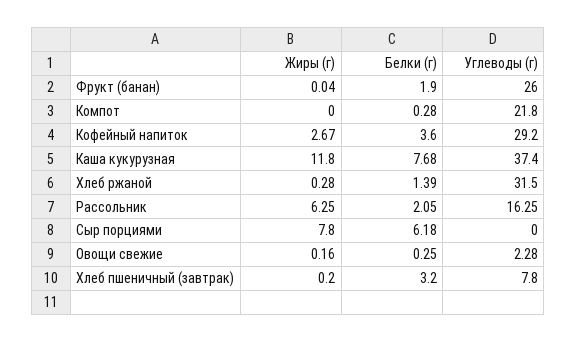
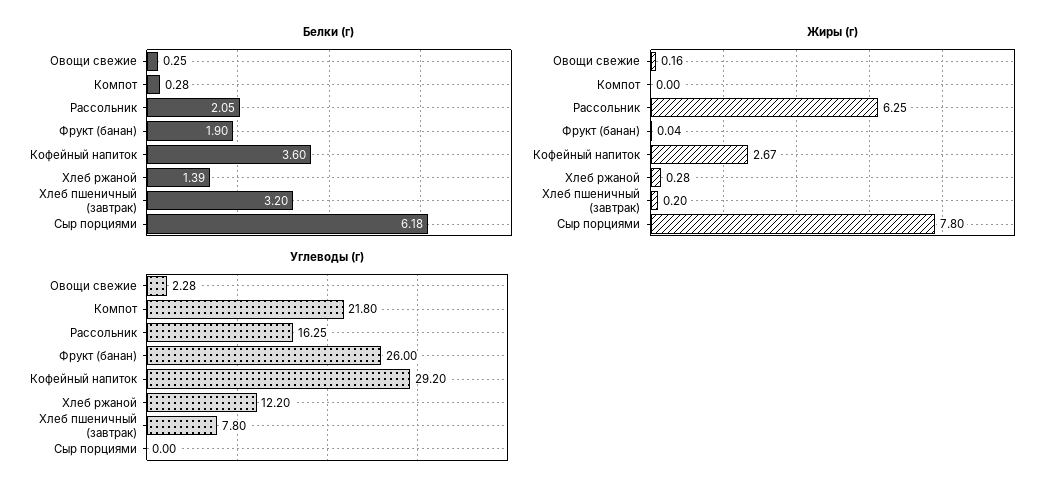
  {
    "Жиры (г)": {
      "Фрукт (банан)": 0.04,
      "Компот": 0,
      "Кофейный напиток": 2.67,
-     "Каша кукурузная": 11.8,
      "Хлеб ржаной": 0.28,
      "Рассольник": 6.25,
      "Сыр порциями": 7.8,
      "Овощи свежие": 0.16,
      "Хлеб пшеничный (завтрак)": 0.2
    },
    "Белки (г)": {
      "Фрукт (банан)": 1.9,
      "Компот": 0.28,
      "Кофейный напиток": 3.6,
-     "Каша кукурузная": 7.68,
      "Хлеб ржаной": 1.39,
      "Рассольник": 2.05,
      "Сыр порциями": 6.18,
      "Овощи свежие": 0.25,
      "Хлеб пшеничный (завтрак)": 3.2
    },
    "Углеводы (г)": {
      "Фрукт (банан)": 26,
      "Компот": 21.8,
      "Кофейный напиток": 29.2,
-     "Каша кукурузная": 37.4,
-     "Хлеб ржаной": 31.5,
+     "Хлеб ржаной": 12.2,
      "Рассольник": 16.25,
      "Сыр порциями": 0,
      "Овощи свежие": 2.28,
      "Хлеб пшеничный (завтрак)": 7.8
    }
  }

